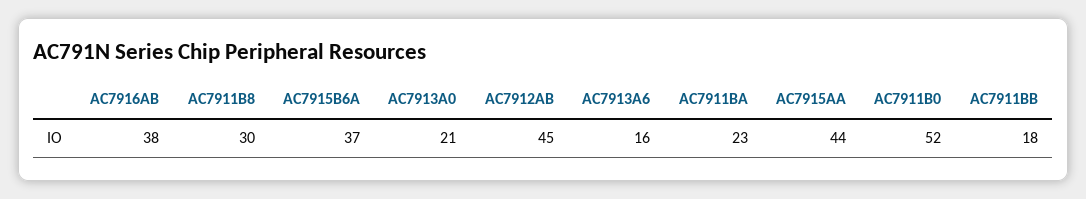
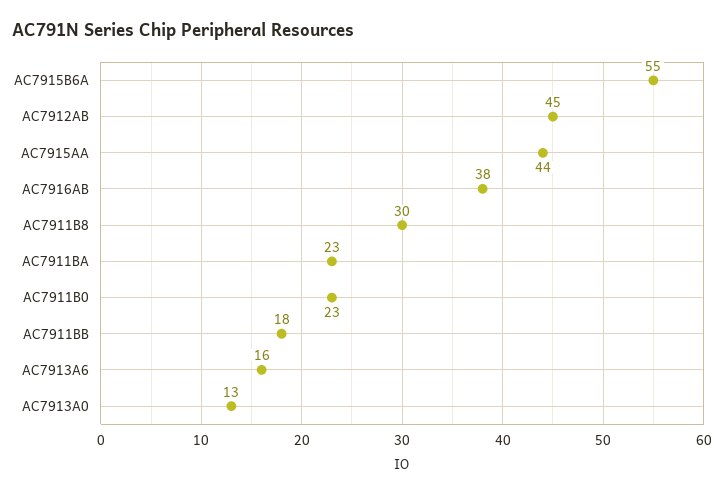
  {
    "AC7916AB": 38,
    "AC7911B8": 30,
-   "AC7915B6A": 37,
+   "AC7915B6A": 55,
-   "AC7913A0": 21,
+   "AC7913A0": 13,
    "AC7912AB": 45,
    "AC7913A6": 16,
    "AC7911BA": 23,
    "AC7915AA": 44,
-   "AC7911B0": 52,
+   "AC7911B0": 23,
    "AC7911BB": 18
  }

